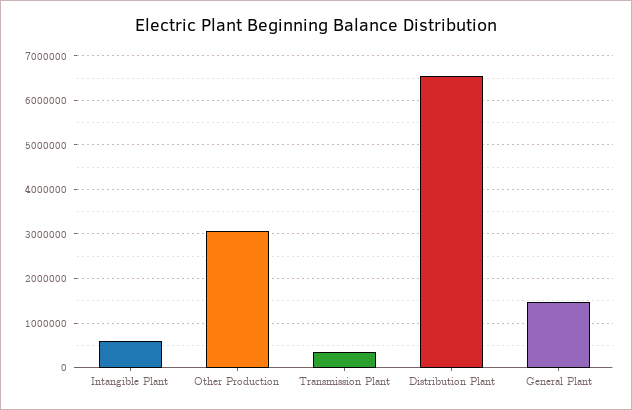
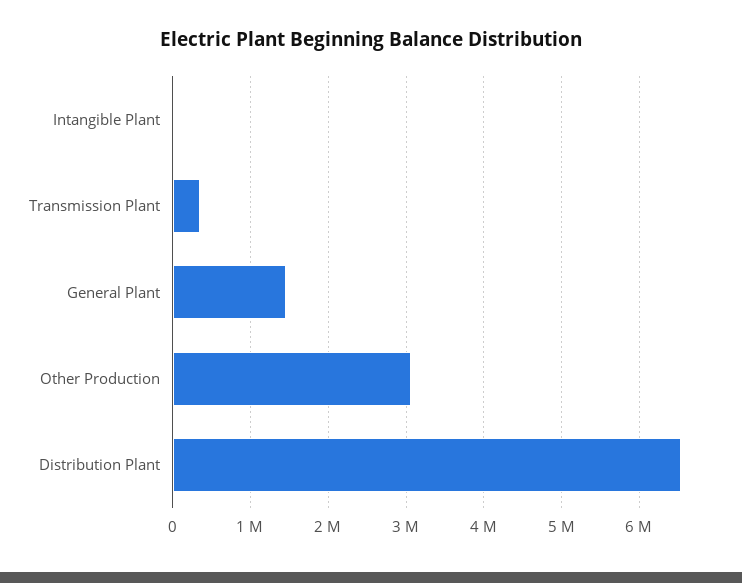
  {
-   "Intangible Plant": 600000,
+   "Intangible Plant": 0,
    "Other Production": 3100000,
    "Transmission Plant": 400000,
    "Distribution Plant": 6500000,
    "General Plant": 1500000
  }

